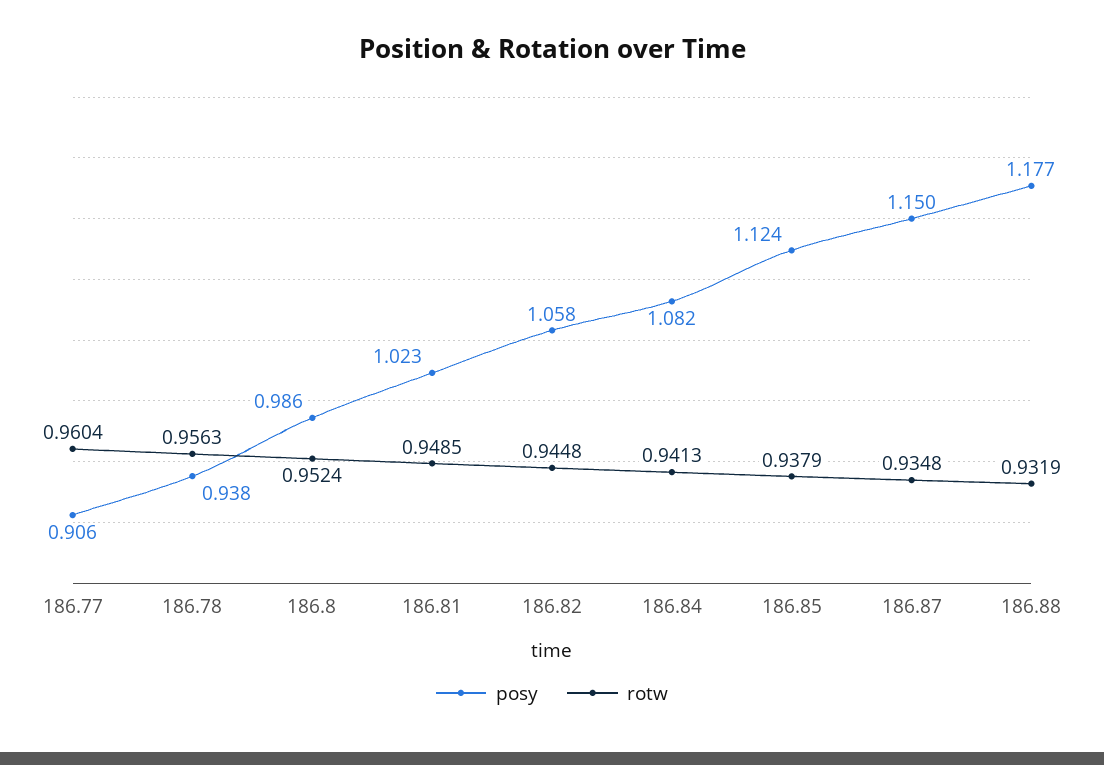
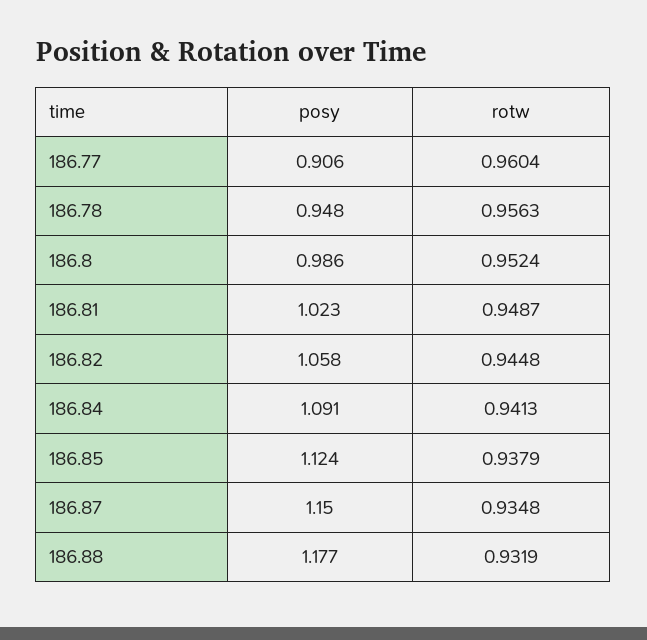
  {
    "posy": {
      "186.77": 0.906,
-     "186.78": 0.938,
+     "186.78": 0.948,
      "186.8": 0.986,
      "186.81": 1.023,
      "186.82": 1.058,
-     "186.84": 1.082,
+     "186.84": 1.091,
      "186.85": 1.124,
      "186.87": 1.15,
      "186.88": 1.177
    },
    "rotw": {
      "186.77": 0.9604,
      "186.78": 0.9563,
      "186.8": 0.9524,
-     "186.81": 0.9485,
+     "186.81": 0.9487,
      "186.82": 0.9448,
      "186.84": 0.9413,
      "186.85": 0.9379,
      "186.87": 0.9348,
      "186.88": 0.9319
    }
  }

